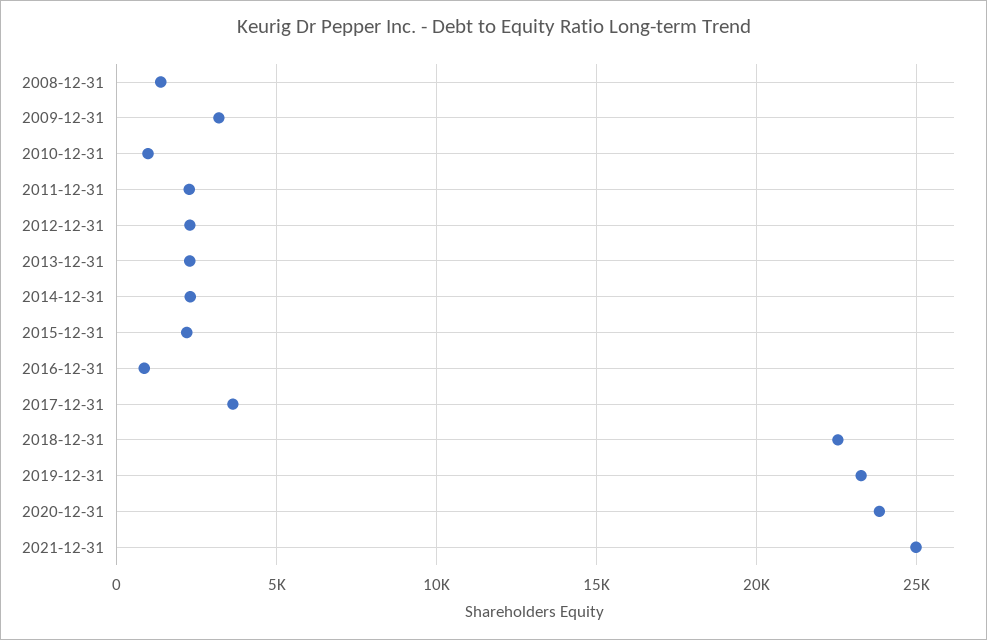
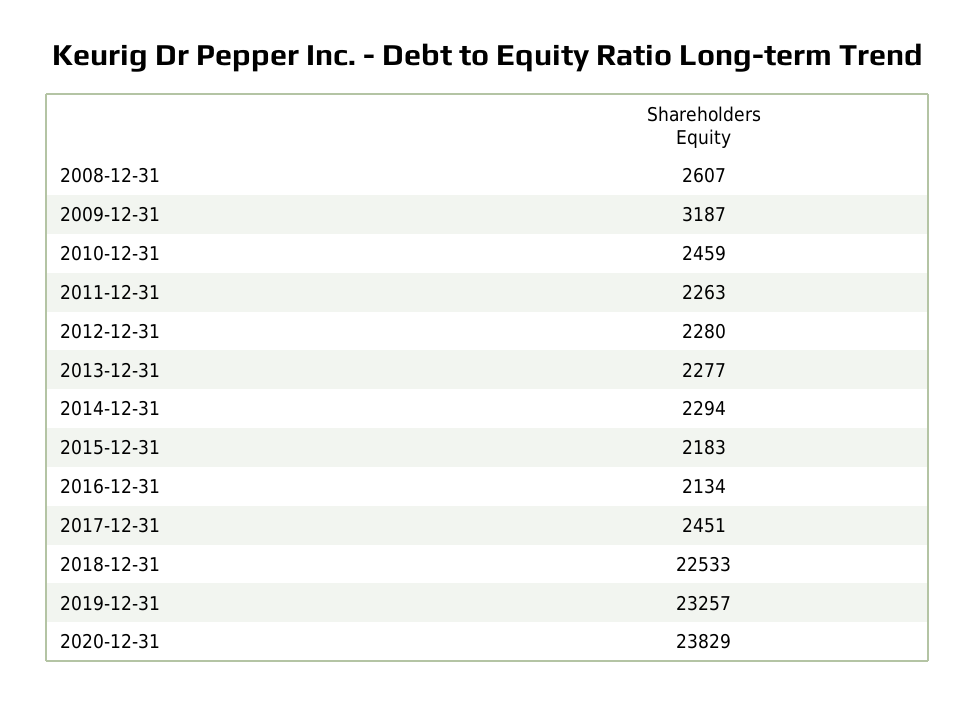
  {
-   "2008-12-31": 1500,
+   "2008-12-31": 2607,
    "2009-12-31": 3187,
-   "2010-12-31": 1000,
+   "2010-12-31": 2459,
    "2011-12-31": 2263,
    "2012-12-31": 2280,
    "2013-12-31": 2277,
    "2014-12-31": 2294,
    "2015-12-31": 2183,
-   "2016-12-31": 1000,
+   "2016-12-31": 2134,
-   "2017-12-31": 3500,
+   "2017-12-31": 2451,
    "2018-12-31": 22533,
    "2019-12-31": 23257,
-   "2020-12-31": 23829,
+   "2020-12-31": 23829
-   "2021-12-31": 25000
  }

